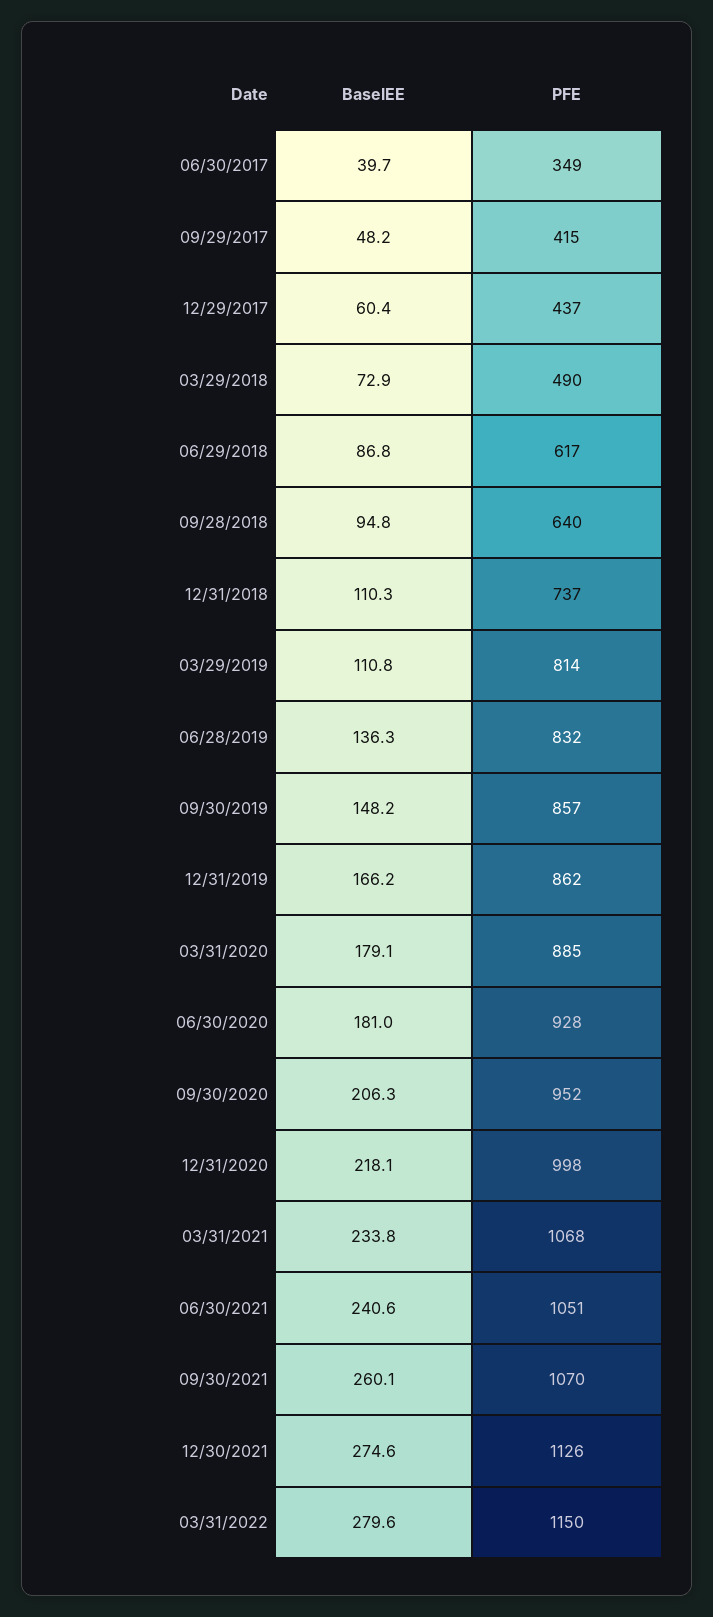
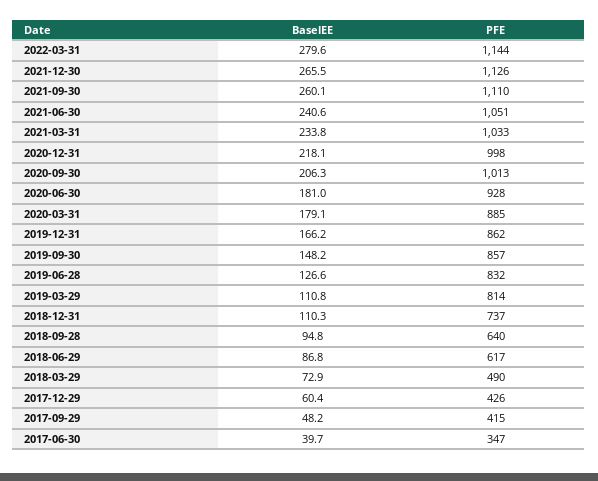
  {
    "BaselEE": {
      "06/30/2017": 39.7,
      "09/29/2017": 48.2,
      "12/29/2017": 60.4,
      "03/29/2018": 72.9,
      "06/29/2018": 86.8,
      "09/28/2018": 94.8,
      "12/31/2018": 110.3,
      "03/29/2019": 110.8,
-     "06/28/2019": 136.3,
+     "06/28/2019": 126.6,
      "09/30/2019": 148.2,
      "12/31/2019": 166.2,
      "03/31/2020": 179.1,
      "06/30/2020": 181,
      "09/30/2020": 206.3,
      "12/31/2020": 218.1,
      "03/31/2021": 233.8,
      "06/30/2021": 240.6,
      "09/30/2021": 260.1,
-     "12/30/2021": 274.6,
+     "12/30/2021": 265.5,
      "03/31/2022": 279.6
    },
    "PFE": {
-     "06/30/2017": 349,
+     "06/30/2017": 347,
      "09/29/2017": 415,
-     "12/29/2017": 437,
+     "12/29/2017": 426,
      "03/29/2018": 490,
      "06/29/2018": 617,
      "09/28/2018": 640,
      "12/31/2018": 737,
      "03/29/2019": 814,
      "06/28/2019": 832,
      "09/30/2019": 857,
      "12/31/2019": 862,
      "03/31/2020": 885,
      "06/30/2020": 928,
-     "09/30/2020": 952,
+     "09/30/2020": 1013,
      "12/31/2020": 998,
-     "03/31/2021": 1068,
+     "03/31/2021": 1033,
      "06/30/2021": 1051,
-     "09/30/2021": 1070,
+     "09/30/2021": 1110,
      "12/30/2021": 1126,
-     "03/31/2022": 1150
+     "03/31/2022": 1144
    }
  }

